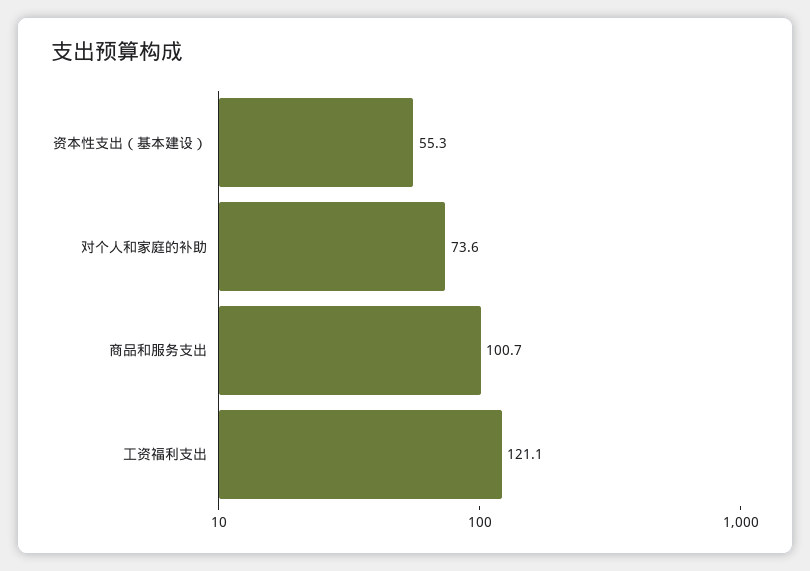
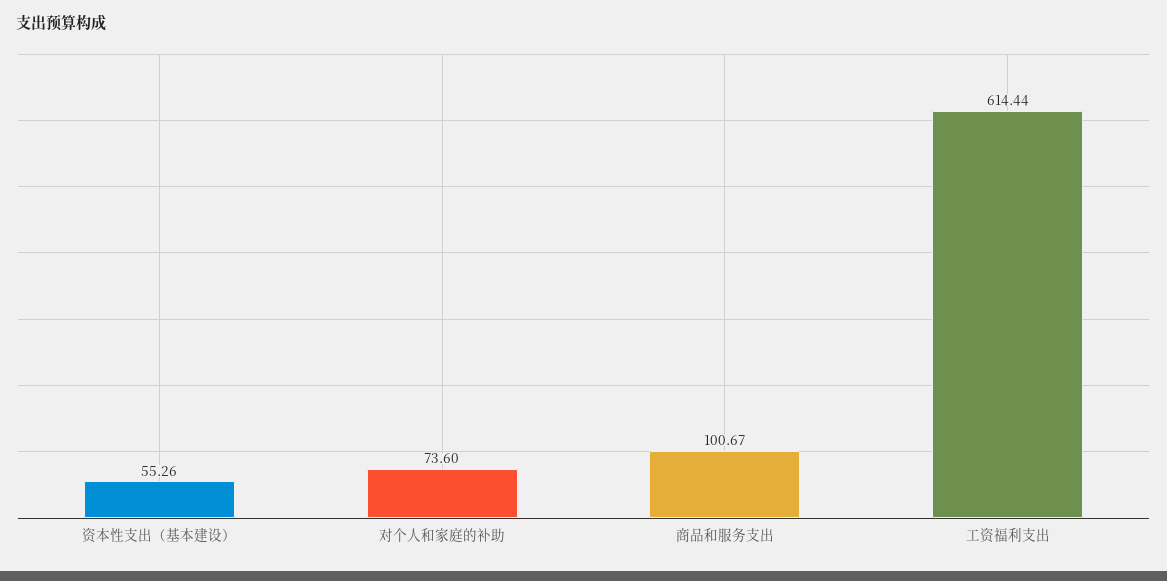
  {
    "资本性支出（基本建设）": 55.26,
    "对个人和家庭的补助": 73.6,
    "商品和服务支出": 100.67,
-   "工资福利支出": 121.1
+   "工资福利支出": 614.44
  }

